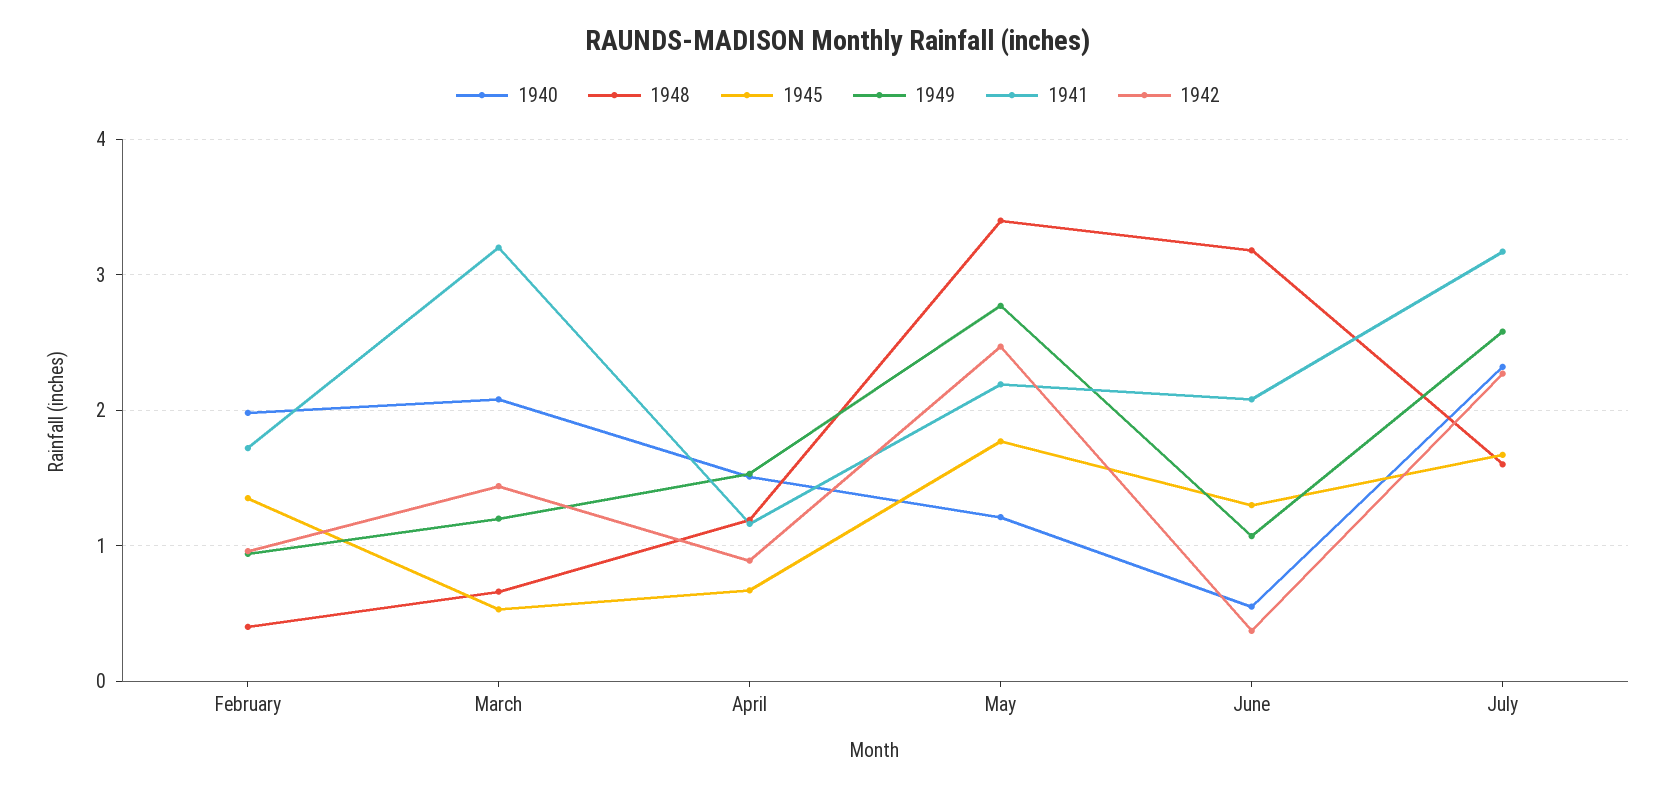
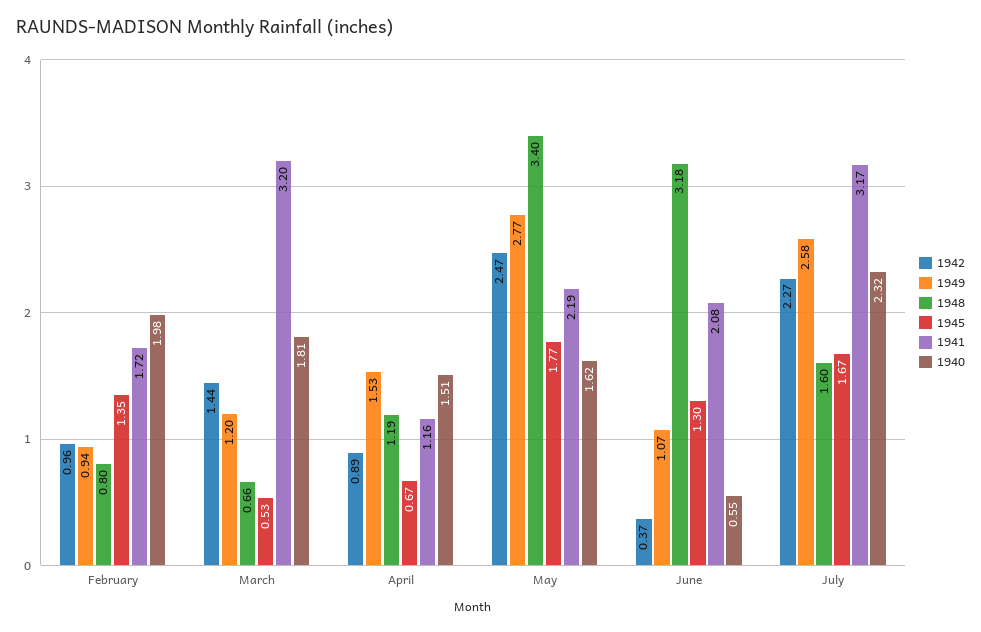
  {
    "1940": {
      "February": 1.98,
-     "March": 2.1,
+     "March": 1.81,
      "April": 1.51,
-     "May": 1.2,
+     "May": 1.62,
      "June": 0.55,
      "July": 2.32
    },
    "1948": {
-     "February": 0.4,
+     "February": 0.8,
      "March": 0.66,
      "April": 1.19,
      "May": 3.4,
      "June": 3.18,
      "July": 1.6
    },
    "1945": {
      "February": 1.35,
      "March": 0.53,
      "April": 0.67,
      "May": 1.77,
      "June": 1.3,
      "July": 1.67
    },
    "1949": {
      "February": 0.94,
      "March": 1.2,
      "April": 1.53,
      "May": 2.77,
      "June": 1.07,
      "July": 2.58
    },
    "1941": {
      "February": 1.72,
      "March": 3.2,
      "April": 1.16,
      "May": 2.19,
      "June": 2.08,
      "July": 3.17
    },
    "1942": {
      "February": 0.96,
      "March": 1.44,
      "April": 0.89,
      "May": 2.47,
      "June": 0.37,
      "July": 2.27
    }
  }

